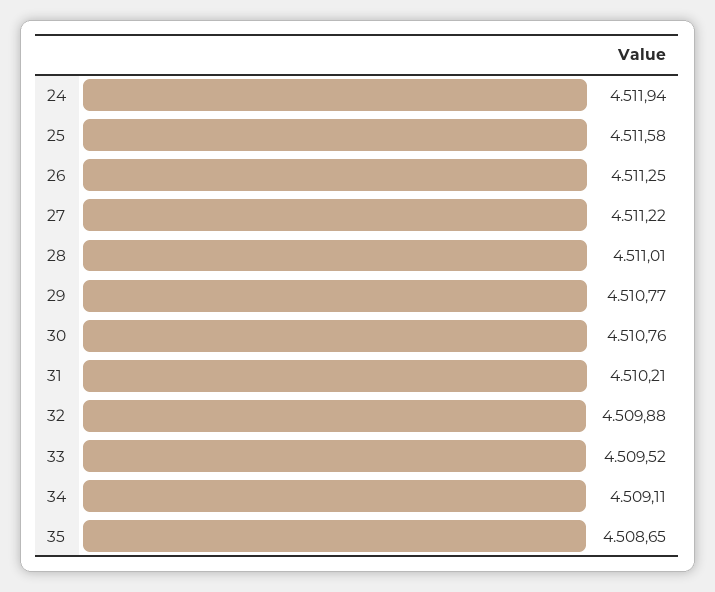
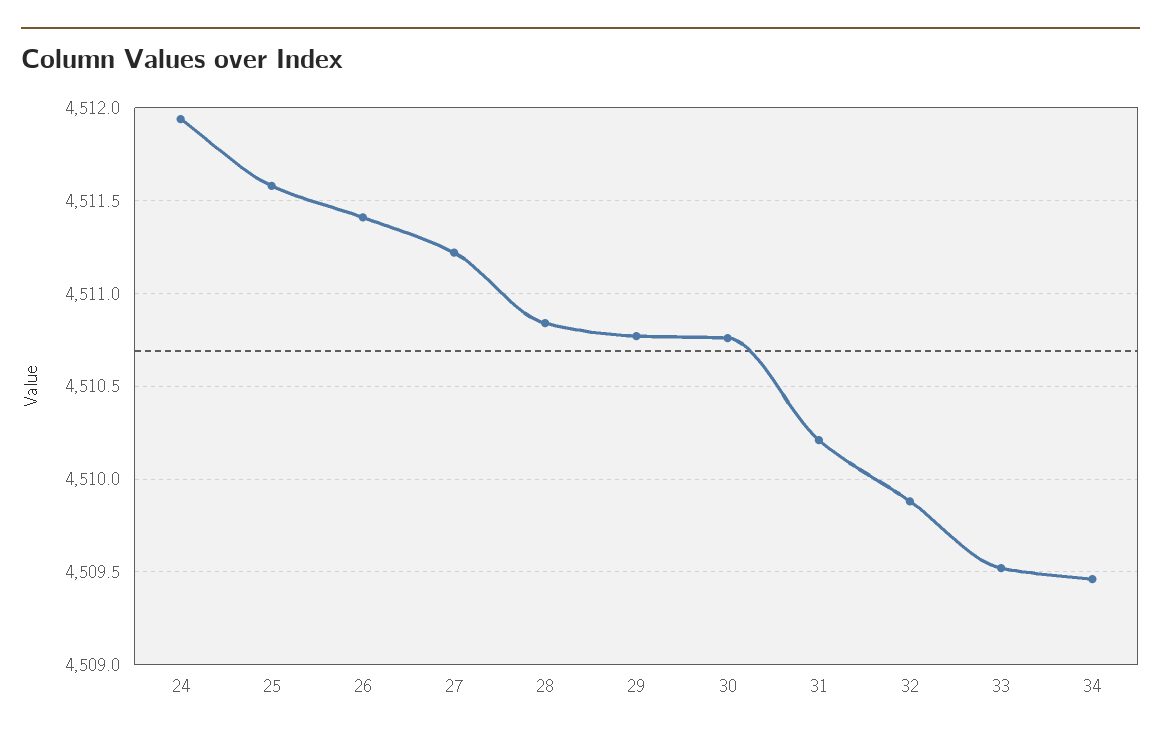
  {
    "24": 4511.94,
    "25": 4511.58,
-   "26": 4511.25,
+   "26": 4511.4,
    "27": 4511.22,
-   "28": 4511.01,
+   "28": 4510.85,
    "29": 4510.77,
    "30": 4510.76,
    "31": 4510.21,
    "32": 4509.88,
    "33": 4509.52,
-   "34": 4509.11,
+   "34": 4509.45
-   "35": 4508.65
  }

